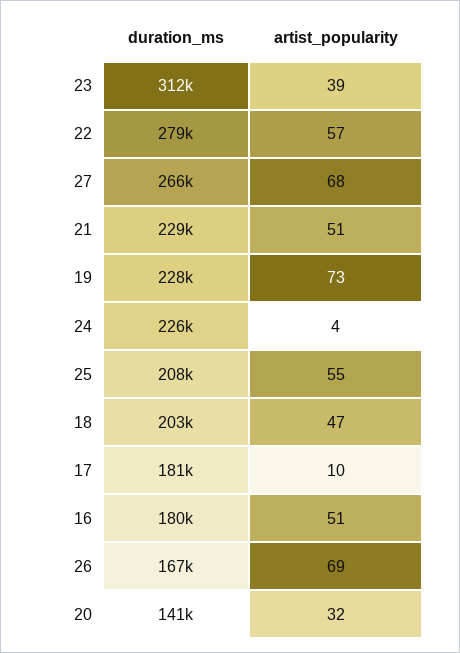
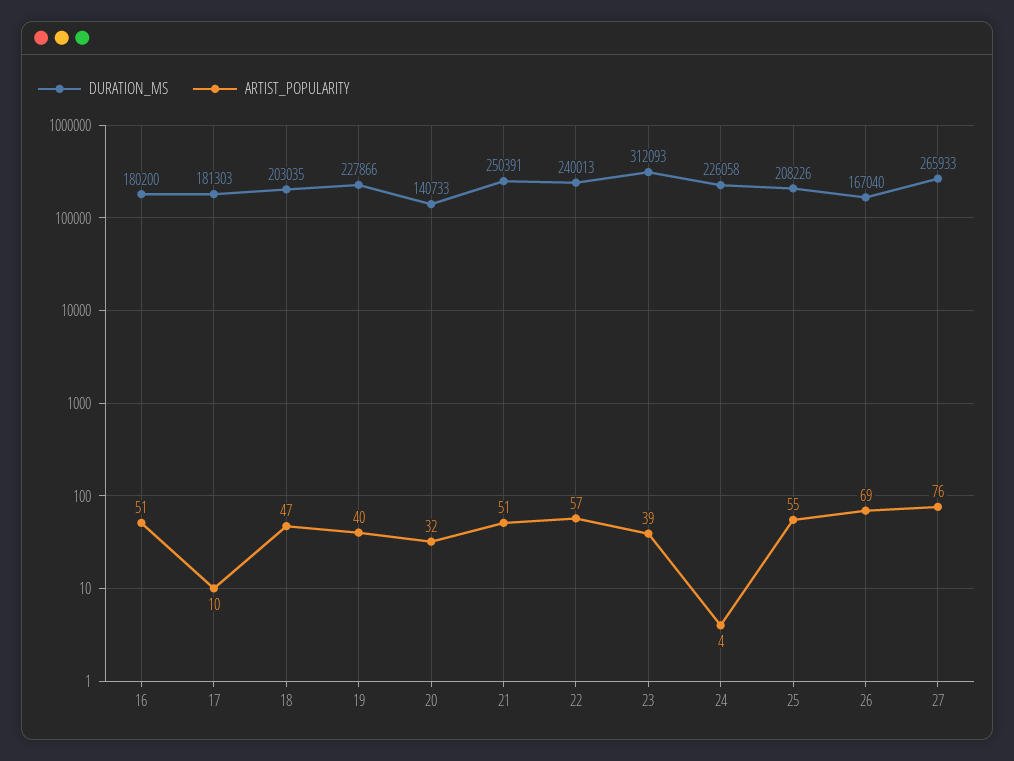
  {
    "duration_ms": {
      "23": 312093,
-     "22": 279000,
+     "22": 240013,
      "27": 265933,
-     "21": 229000,
+     "21": 250391,
      "19": 227866,
      "24": 226058,
      "25": 208226,
      "18": 203035,
      "17": 181303,
      "16": 180200,
      "26": 167040,
      "20": 140733
    },
    "artist_popularity": {
      "23": 39,
      "22": 57,
-     "27": 68,
+     "27": 76,
      "21": 51,
-     "19": 73,
+     "19": 40,
      "24": 4,
      "25": 55,
      "18": 47,
      "17": 10,
      "16": 51,
      "26": 69,
      "20": 32
    }
  }

